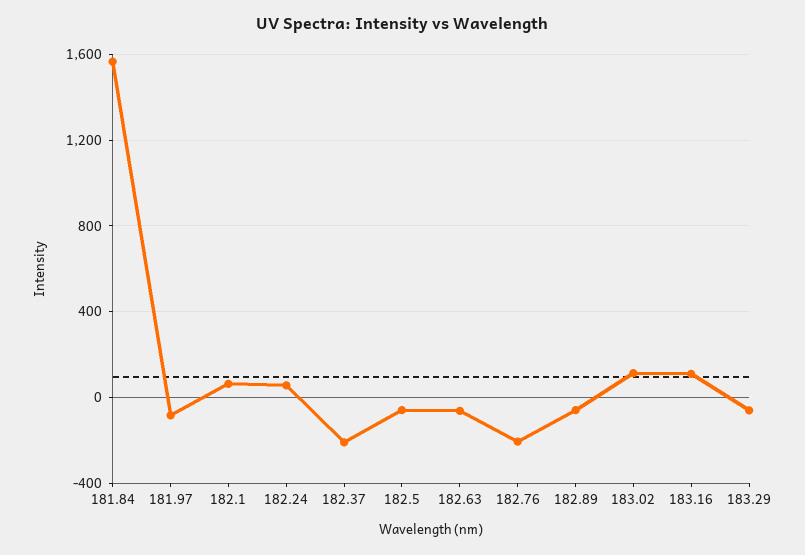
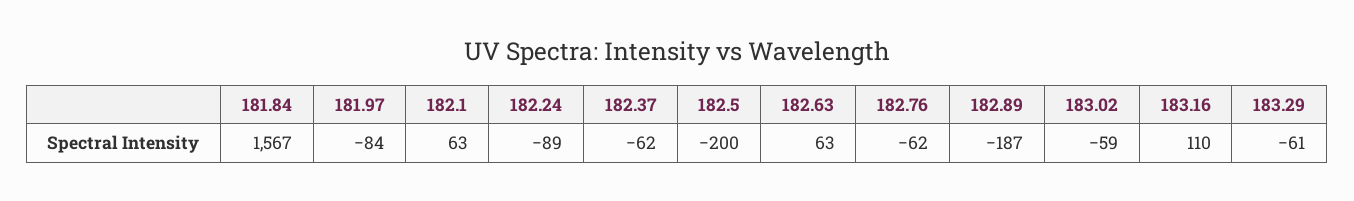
  {
    "181.84": 1567,
    "181.97": -84,
    "182.1": 63,
-   "182.24": 50,
+   "182.24": -89,
-   "182.37": -200,
+   "182.37": -62,
-   "182.5": -50,
+   "182.5": -200,
-   "182.63": -50,
+   "182.63": 63,
-   "182.76": -200,
+   "182.76": -62,
-   "182.89": -50,
+   "182.89": -187,
-   "183.02": 100,
+   "183.02": -59,
    "183.16": 110,
    "183.29": -61
  }

